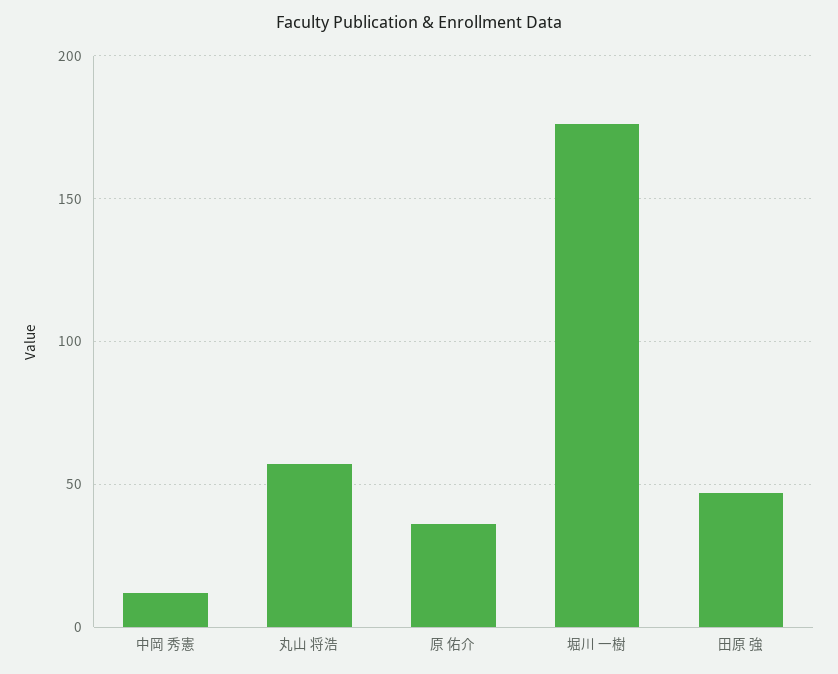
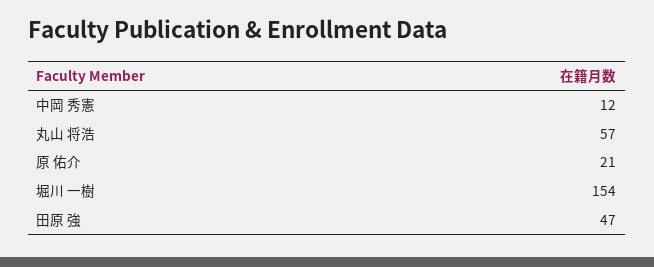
  {
    "中岡 秀憲": 12,
    "丸山 将浩": 57,
-   "原 佑介": 35,
+   "原 佑介": 21,
-   "堀川 一樹": 175,
+   "堀川 一樹": 154,
    "田原 強": 47
  }

